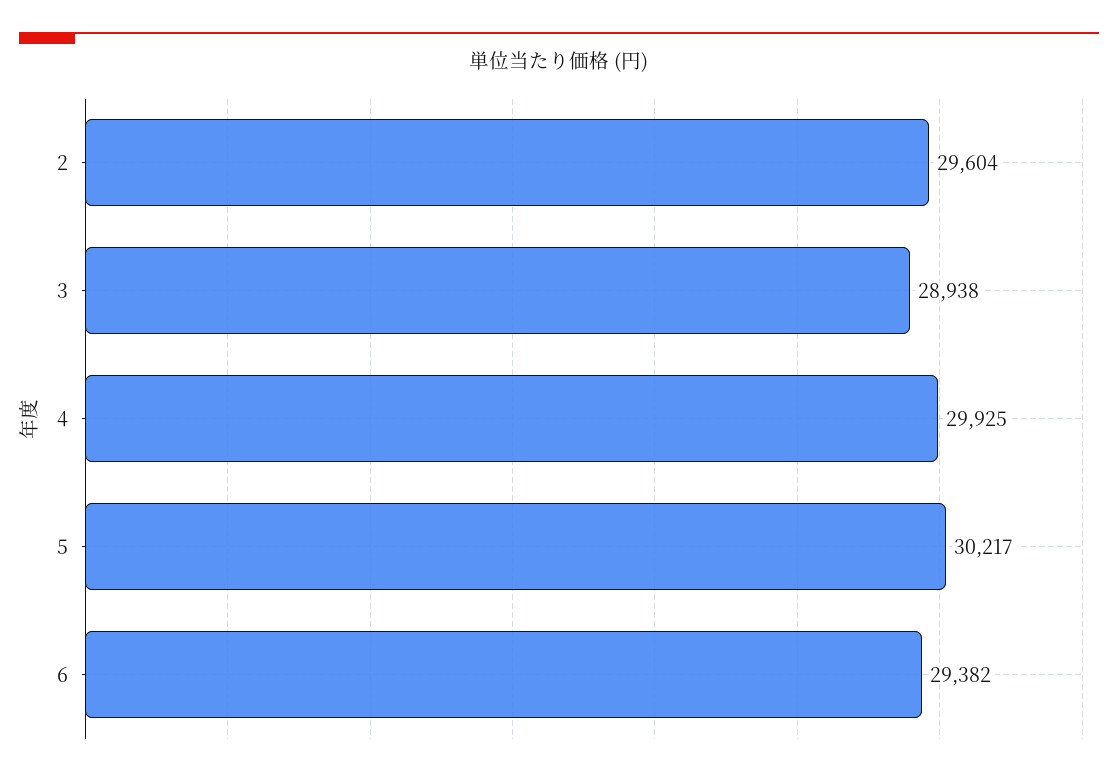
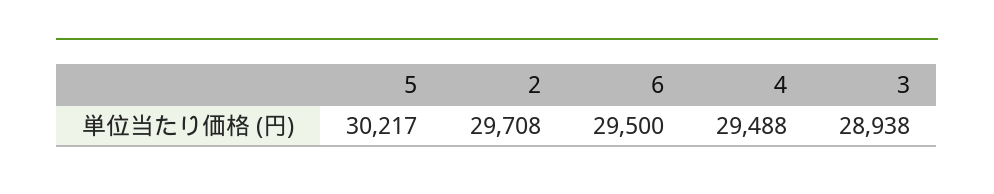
  {
-   "2": 29604,
+   "2": 29708,
    "3": 28938,
-   "4": 29925,
+   "4": 29488,
    "5": 30217,
-   "6": 29382
+   "6": 29500
  }

